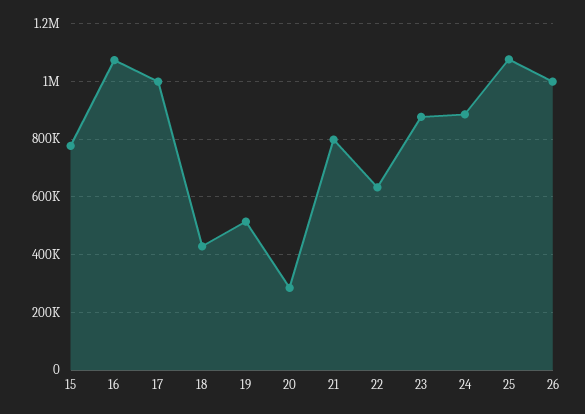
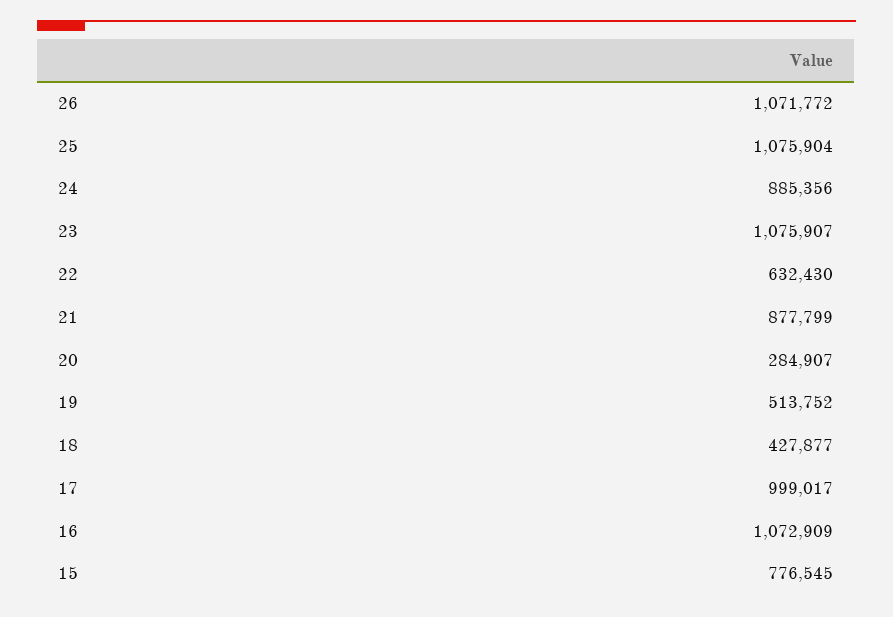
  {
    "15": 776545,
    "16": 1072909,
    "17": 999017,
    "18": 427877,
    "19": 513752,
    "20": 284907,
-   "21": 800000,
+   "21": 877799,
    "22": 632430,
-   "23": 875000,
+   "23": 1075907,
    "24": 885356,
    "25": 1075904,
-   "26": 1000000
+   "26": 1071772
  }

